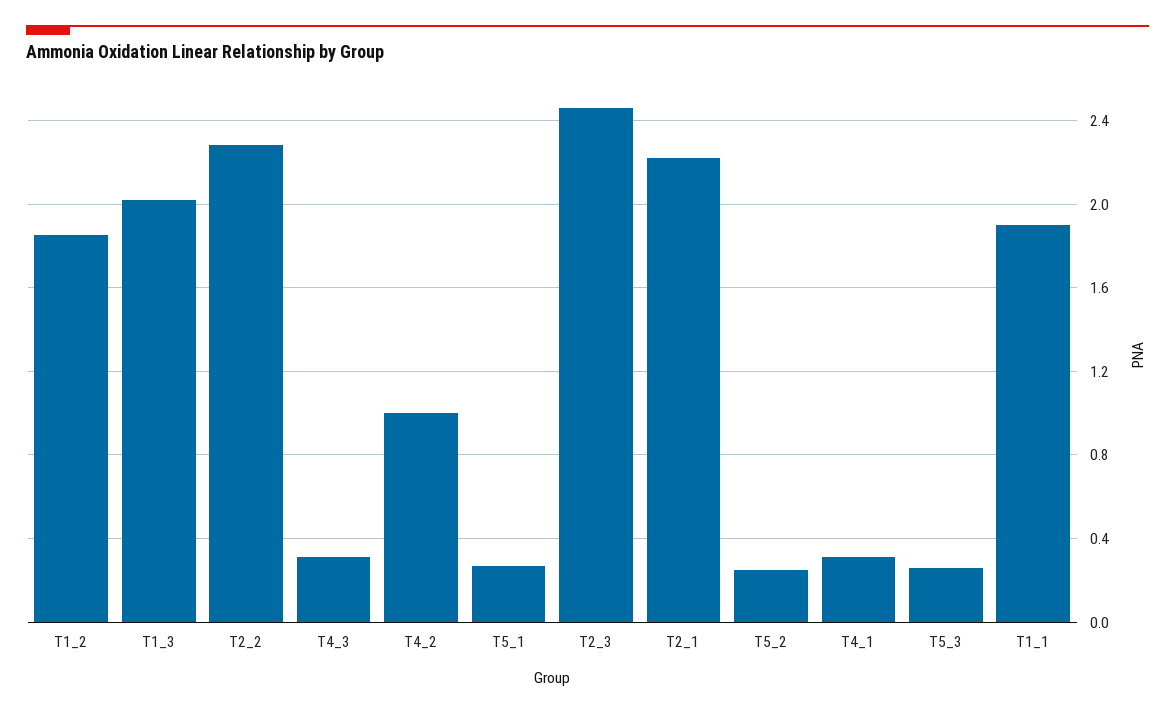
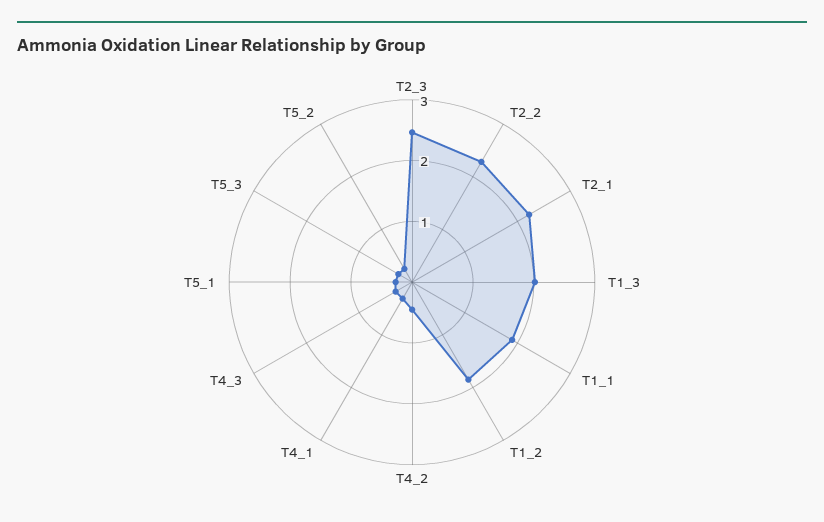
  {
    "T1_2": 1.85,
    "T1_3": 2,
    "T2_2": 2.3,
    "T4_3": 0.3,
-   "T4_2": 1,
+   "T4_2": 0.4,
    "T5_1": 0.25,
    "T2_3": 2.45,
    "T2_1": 2.2,
    "T5_2": 0.25,
    "T4_1": 0.3,
    "T5_3": 0.25,
    "T1_1": 1.9
  }

